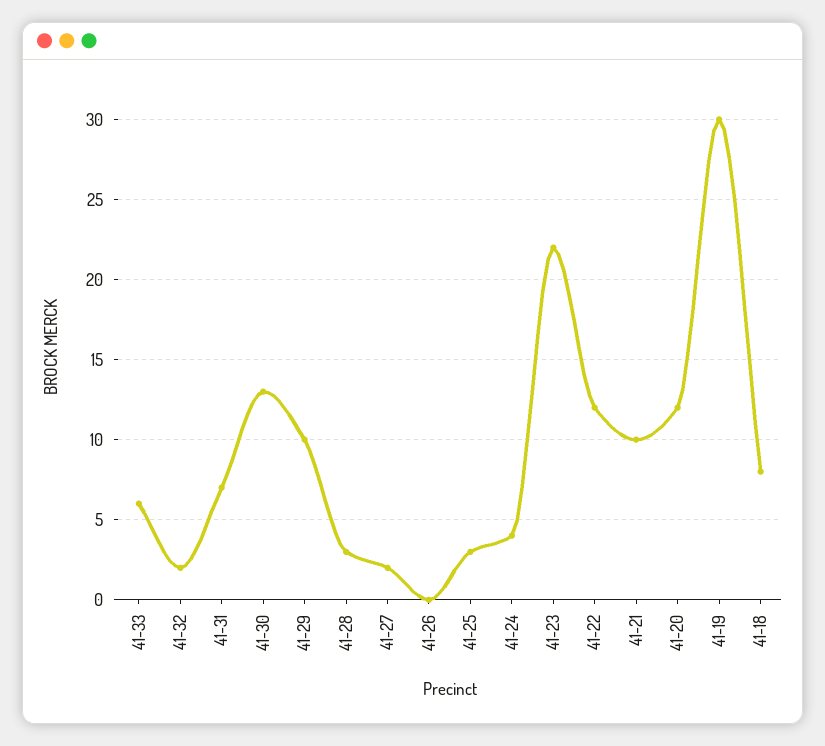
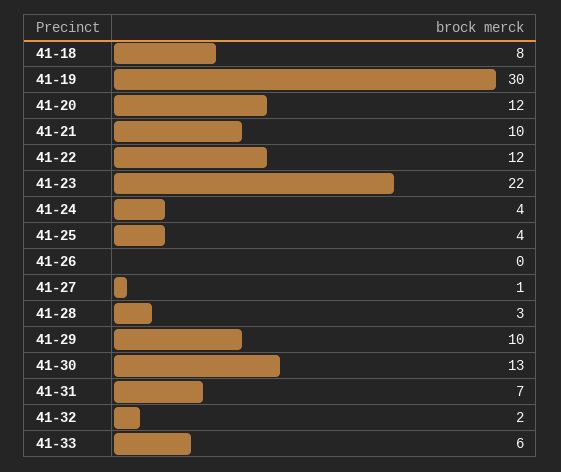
  {
    "41-33": 6,
    "41-32": 2,
    "41-31": 7,
    "41-30": 13,
    "41-29": 10,
    "41-28": 3,
-   "41-27": 2,
+   "41-27": 1,
    "41-26": 0,
-   "41-25": 3,
+   "41-25": 4,
    "41-24": 4,
    "41-23": 22,
    "41-22": 12,
    "41-21": 10,
    "41-20": 12,
    "41-19": 30,
    "41-18": 8
  }

